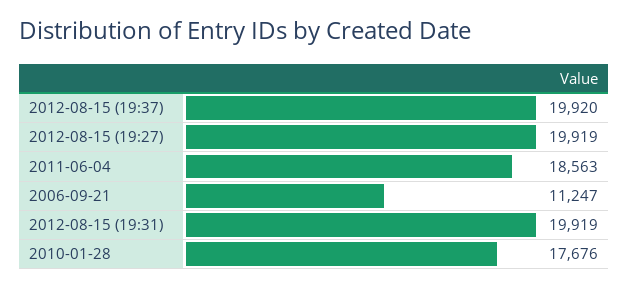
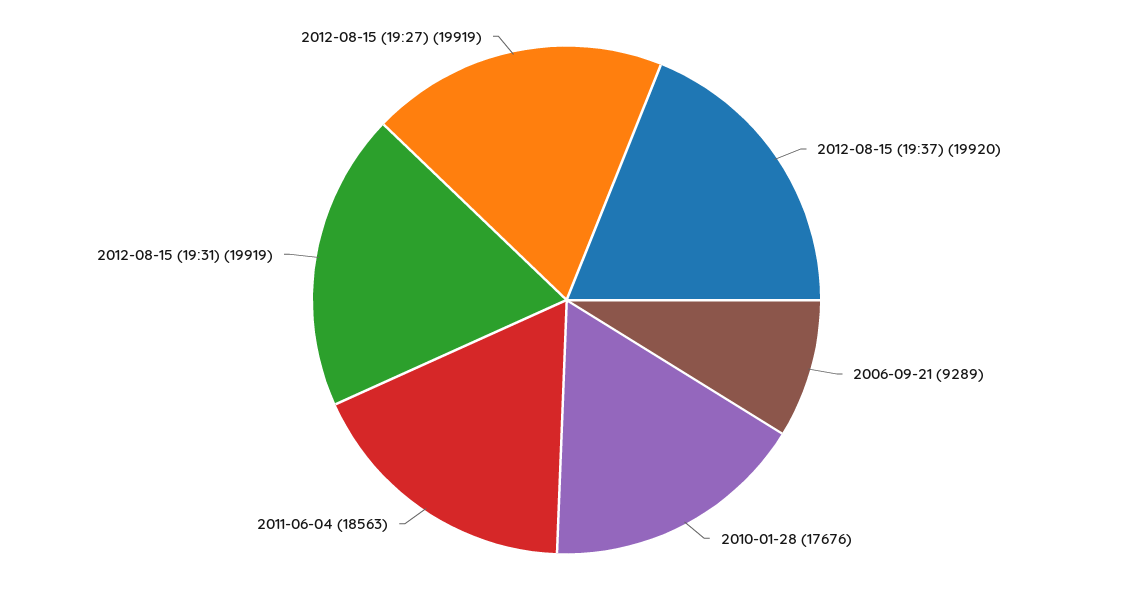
  {
    "2012-08-15 (19:37)": 19920,
    "2012-08-15 (19:27)": 19919,
    "2011-06-04": 18563,
-   "2006-09-21": 11247,
+   "2006-09-21": 9289,
    "2012-08-15 (19:31)": 19919,
    "2010-01-28": 17676
  }

